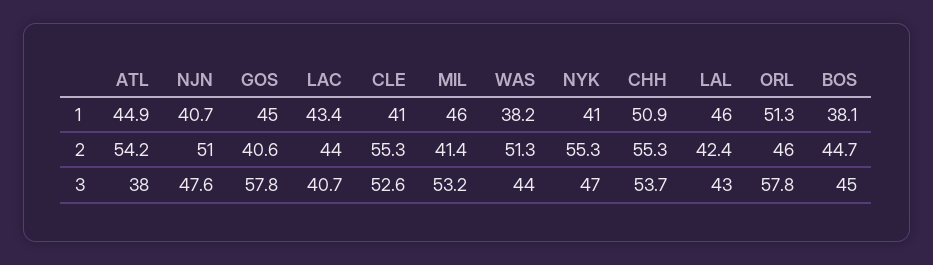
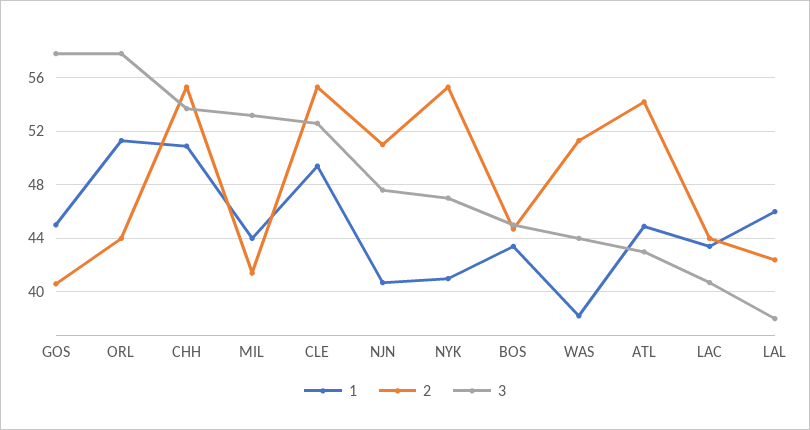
  {
    "1": {
      "ATL": 44.9,
      "NJN": 40.7,
      "GOS": 45,
      "LAC": 43.4,
-     "CLE": 41,
+     "CLE": 49.5,
-     "MIL": 46,
+     "MIL": 44,
      "WAS": 38.2,
      "NYK": 41,
      "CHH": 50.9,
      "LAL": 46,
      "ORL": 51.3,
-     "BOS": 38.1
+     "BOS": 43.5
    },
    "2": {
      "ATL": 54.2,
      "NJN": 51,
      "GOS": 40.6,
      "LAC": 44,
      "CLE": 55.3,
      "MIL": 41.4,
      "WAS": 51.3,
      "NYK": 55.3,
      "CHH": 55.3,
      "LAL": 42.4,
-     "ORL": 46,
+     "ORL": 44,
      "BOS": 44.7
    },
    "3": {
-     "ATL": 38,
+     "ATL": 43,
      "NJN": 47.6,
      "GOS": 57.8,
      "LAC": 40.7,
      "CLE": 52.6,
      "MIL": 53.2,
      "WAS": 44,
      "NYK": 47,
      "CHH": 53.7,
-     "LAL": 43,
+     "LAL": 38,
      "ORL": 57.8,
      "BOS": 45
    }
  }

